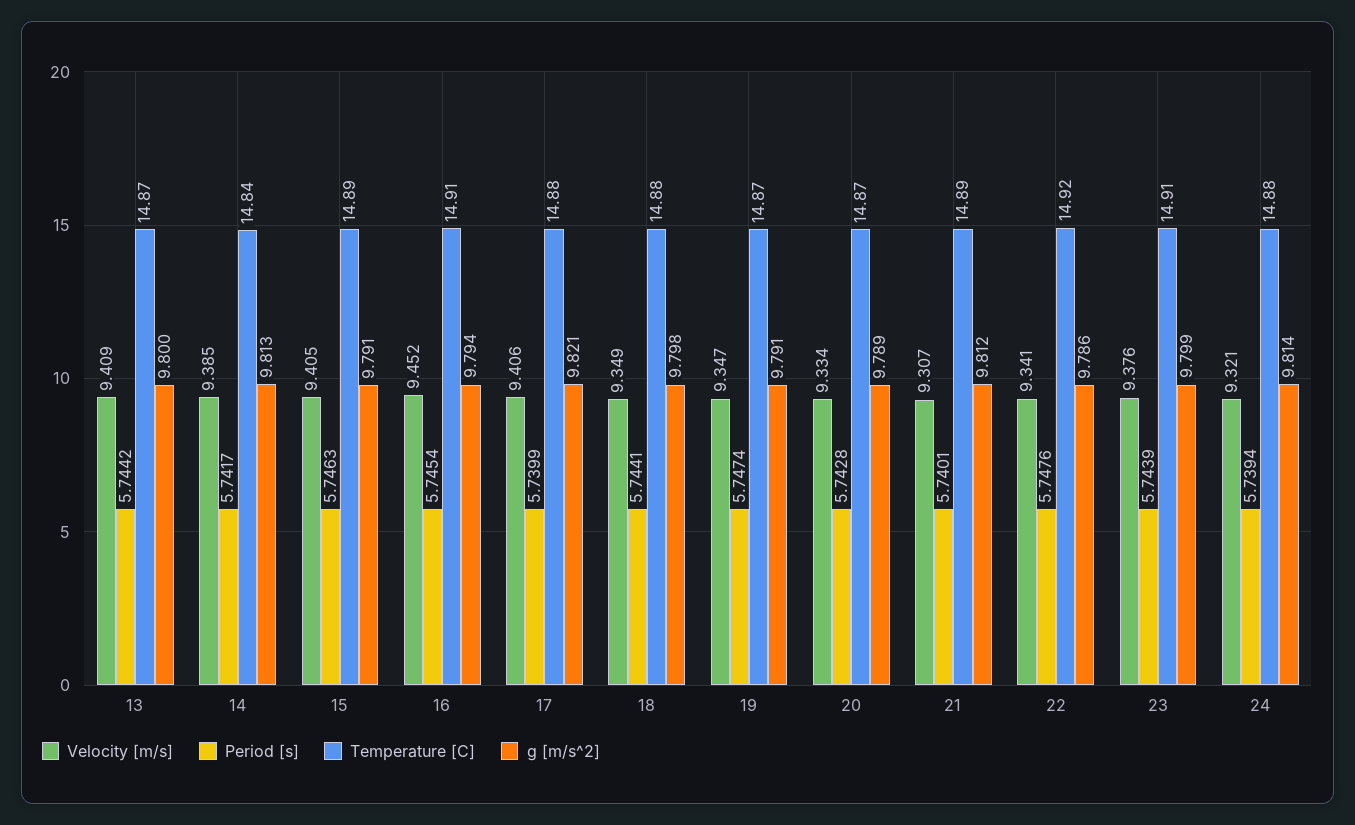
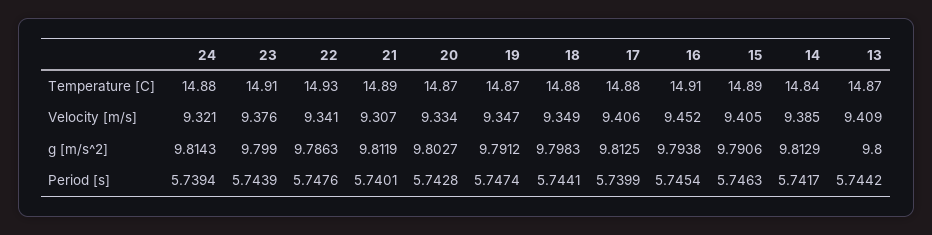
  {
    "Velocity [m/s]": {
      "13": 9.409,
      "14": 9.385,
      "15": 9.405,
      "16": 9.452,
      "17": 9.406,
      "18": 9.349,
      "19": 9.347,
      "20": 9.334,
      "21": 9.307,
      "22": 9.341,
      "23": 9.376,
      "24": 9.321
    },
    "Period [s]": {
      "13": 5.7442,
      "14": 5.7417,
      "15": 5.7463,
      "16": 5.7454,
      "17": 5.7399,
      "18": 5.7441,
      "19": 5.7474,
      "20": 5.7428,
      "21": 5.7401,
      "22": 5.7476,
      "23": 5.7439,
      "24": 5.7394
    },
    "Temperature [C]": {
      "13": 14.87,
      "14": 14.84,
      "15": 14.89,
      "16": 14.91,
      "17": 14.88,
      "18": 14.88,
      "19": 14.87,
      "20": 14.87,
      "21": 14.89,
-     "22": 14.92,
+     "22": 14.93,
      "23": 14.91,
      "24": 14.88
    },
    "g [m/s^2]": {
      "13": 9.8,
      "14": 9.8129,
      "15": 9.7906,
      "16": 9.7938,
-     "17": 9.821,
+     "17": 9.8125,
      "18": 9.7983,
      "19": 9.7912,
-     "20": 9.789,
+     "20": 9.8027,
      "21": 9.8119,
      "22": 9.7863,
      "23": 9.799,
      "24": 9.8143
    }
  }

